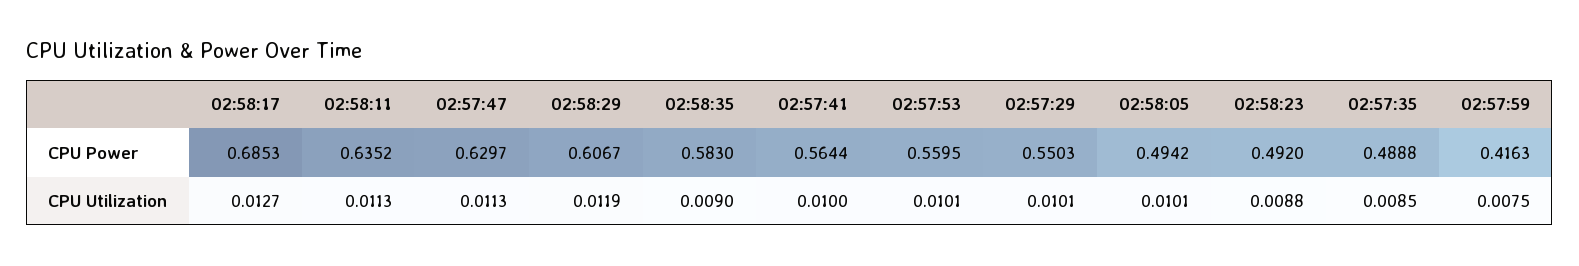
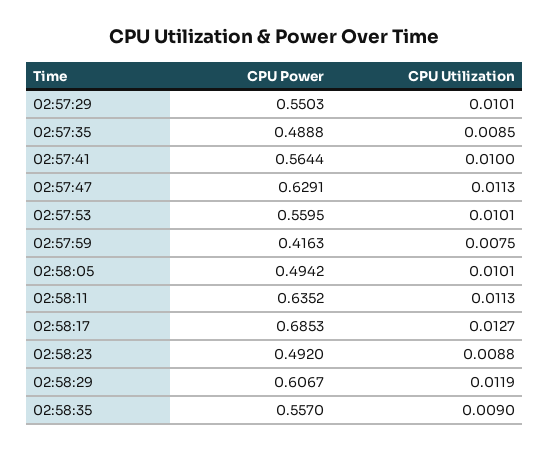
  {
    "02:58:17": {
      "CPU Power": 0.6853,
      "CPU Utilization": 0.0127
    },
    "02:58:11": {
      "CPU Power": 0.6352,
      "CPU Utilization": 0.0113
    },
    "02:57:47": {
-     "CPU Power": 0.6297,
+     "CPU Power": 0.6291,
      "CPU Utilization": 0.0113
    },
    "02:58:29": {
      "CPU Power": 0.6067,
      "CPU Utilization": 0.0119
    },
    "02:58:35": {
-     "CPU Power": 0.583,
+     "CPU Power": 0.557,
      "CPU Utilization": 0.009
    },
    "02:57:41": {
      "CPU Power": 0.5644,
      "CPU Utilization": 0.01
    },
    "02:57:53": {
      "CPU Power": 0.5595,
      "CPU Utilization": 0.0101
    },
    "02:57:29": {
      "CPU Power": 0.5503,
      "CPU Utilization": 0.0101
    },
    "02:58:05": {
      "CPU Power": 0.4942,
      "CPU Utilization": 0.0101
    },
    "02:58:23": {
      "CPU Power": 0.492,
      "CPU Utilization": 0.0088
    },
    "02:57:35": {
      "CPU Power": 0.4888,
      "CPU Utilization": 0.0085
    },
    "02:57:59": {
      "CPU Power": 0.4163,
      "CPU Utilization": 0.0075
    }
  }

